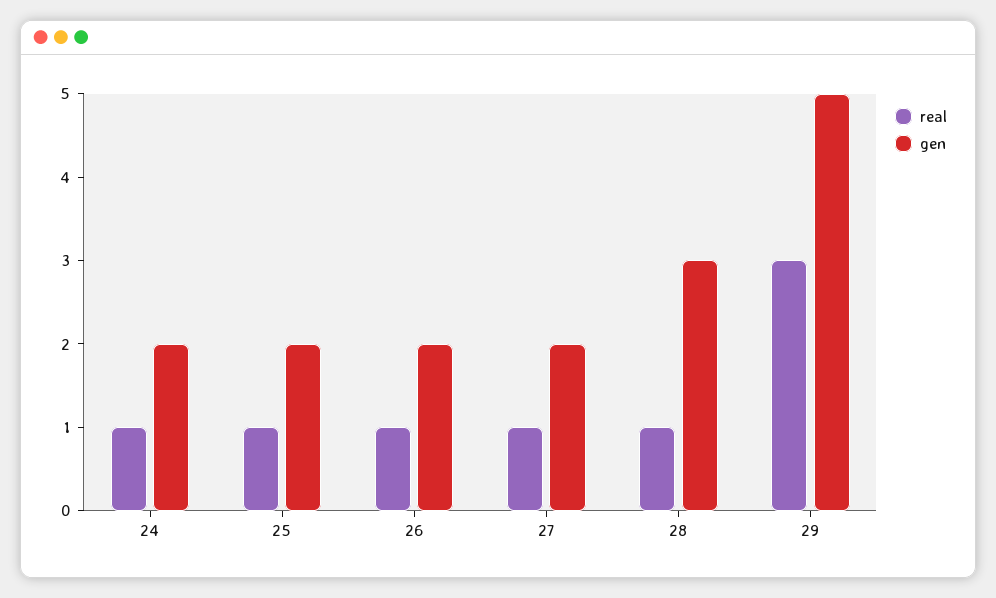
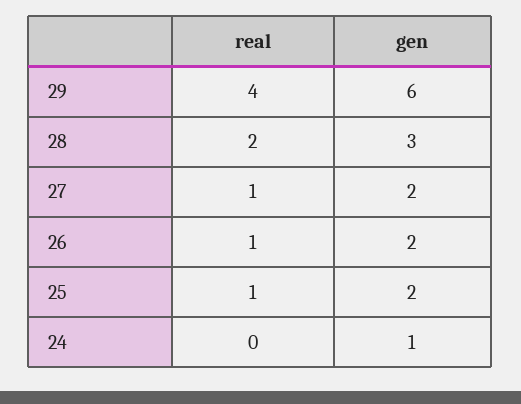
  {
    "real": {
-     "24": 1,
+     "24": 0,
      "25": 1,
      "26": 1,
      "27": 1,
-     "28": 1,
+     "28": 2,
-     "29": 3
+     "29": 4
    },
    "gen": {
-     "24": 2,
+     "24": 1,
      "25": 2,
      "26": 2,
      "27": 2,
      "28": 3,
-     "29": 5
+     "29": 6
    }
  }

